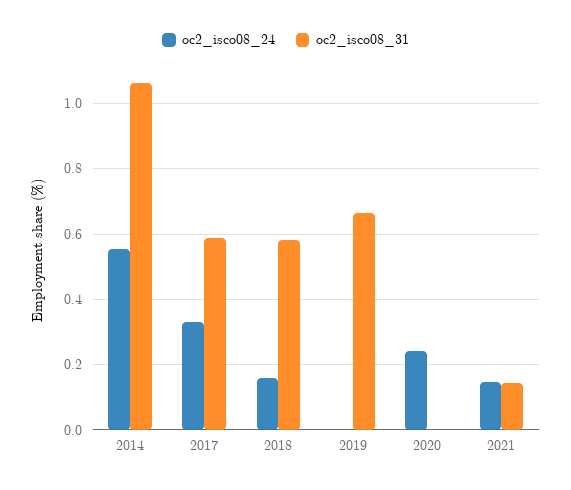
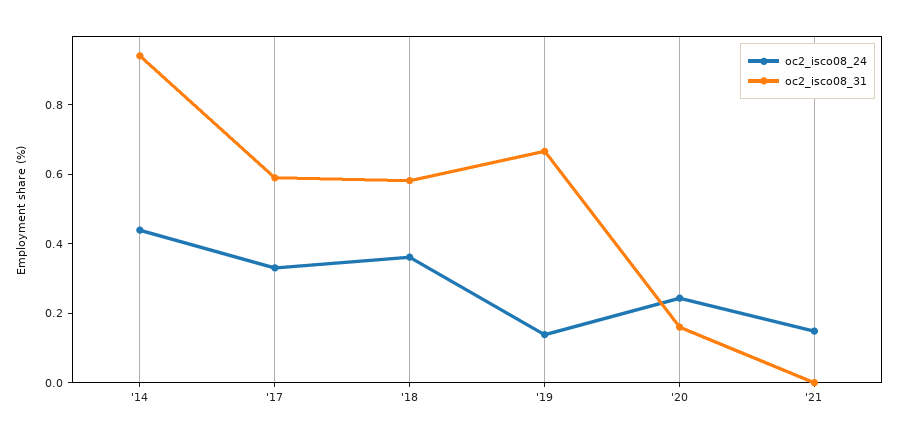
  {
    "oc2_isco08_24": {
-     "2014": 0.56,
+     "2014": 0.45,
      "2017": 0.34,
-     "2018": 0.16,
+     "2018": 0.35,
-     "2019": 0,
+     "2019": 0.15,
      "2020": 0.24,
      "2021": 0.14
    },
    "oc2_isco08_31": {
-     "2014": 1.06,
+     "2014": 0.95,
      "2017": 0.58,
      "2018": 0.58,
      "2019": 0.66,
-     "2020": 0,
+     "2020": 0.15,
-     "2021": 0.14
+     "2021": 0
    }
  }

